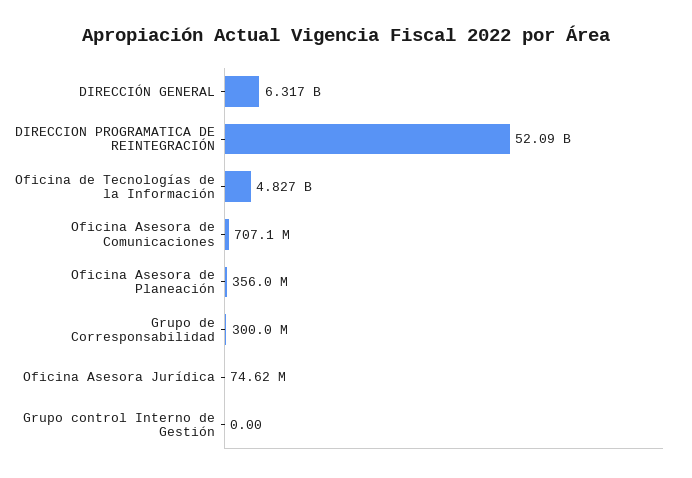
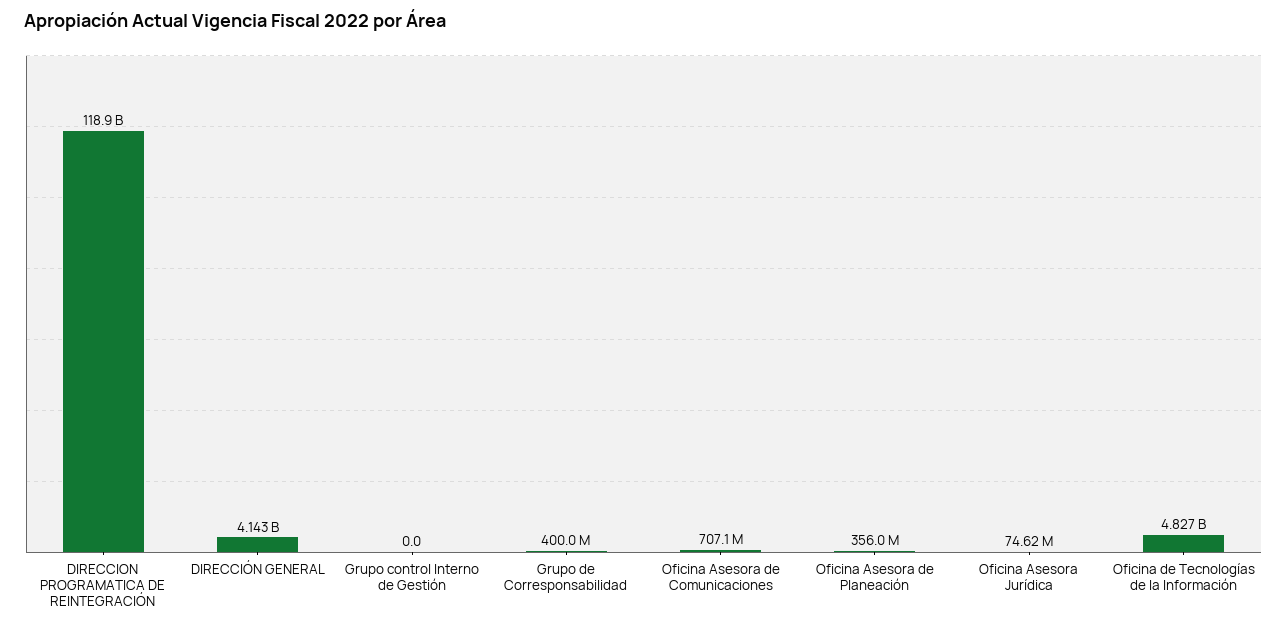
  {
-   "DIRECCIÓN GENERAL": 6317000000,
+   "DIRECCIÓN GENERAL": 4143000000,
-   "DIRECCION PROGRAMATICA DE REINTEGRACIÓN": 52090000000,
+   "DIRECCION PROGRAMATICA DE REINTEGRACIÓN": 118900000000,
    "Oficina de Tecnologías de la Información": 4827000000,
    "Oficina Asesora de Comunicaciones": 707100000,
    "Oficina Asesora de Planeación": 356000000,
-   "Grupo de Corresponsabilidad": 300000000,
+   "Grupo de Corresponsabilidad": 400000000,
    "Oficina Asesora Jurídica": 74620000,
    "Grupo control Interno de Gestión": 0
  }

